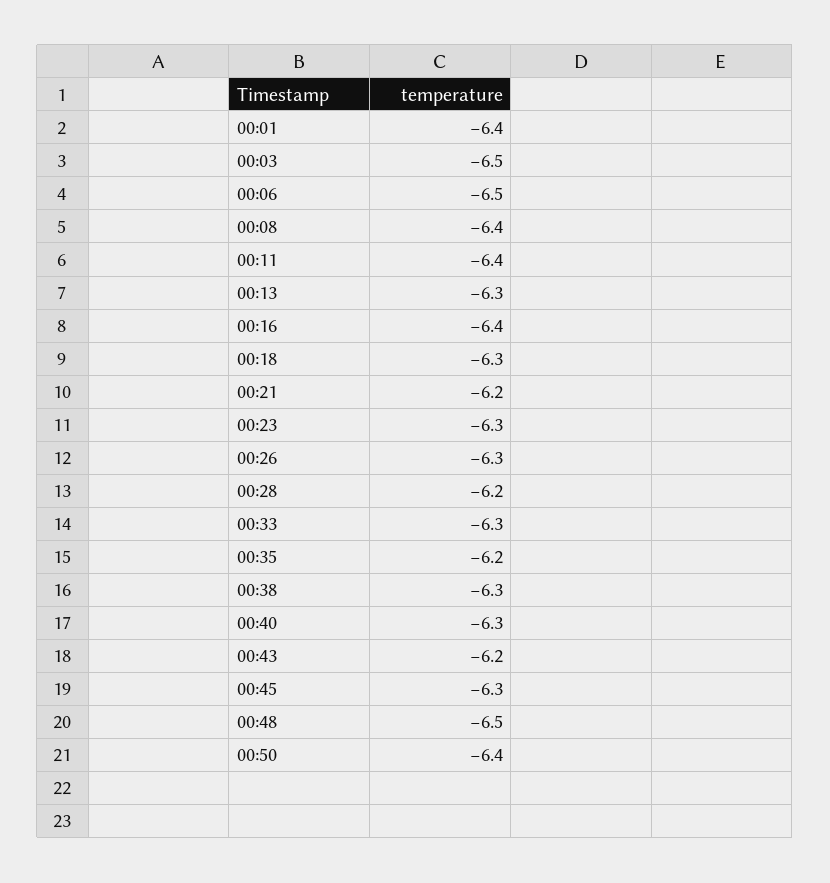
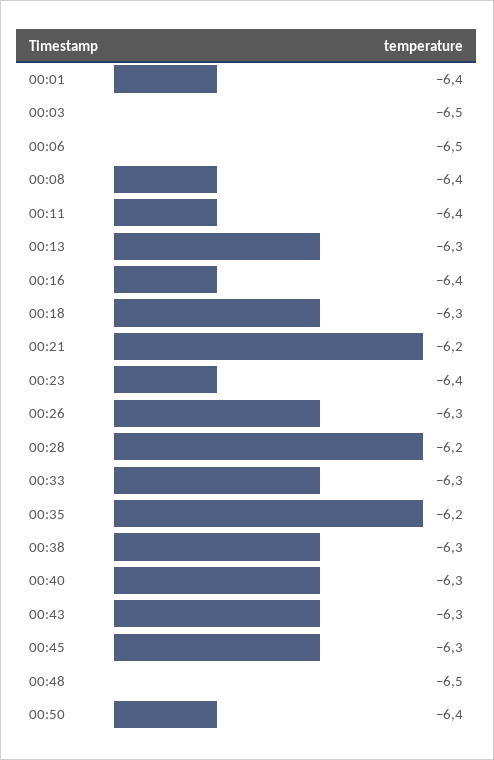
  {
    "00:01": -6.4,
    "00:03": -6.5,
    "00:06": -6.5,
    "00:08": -6.4,
    "00:11": -6.4,
    "00:13": -6.3,
    "00:16": -6.4,
    "00:18": -6.3,
    "00:21": -6.2,
-   "00:23": -6.3,
+   "00:23": -6.4,
    "00:26": -6.3,
    "00:28": -6.2,
    "00:33": -6.3,
    "00:35": -6.2,
    "00:38": -6.3,
    "00:40": -6.3,
-   "00:43": -6.2,
+   "00:43": -6.3,
    "00:45": -6.3,
    "00:48": -6.5,
    "00:50": -6.4
  }

